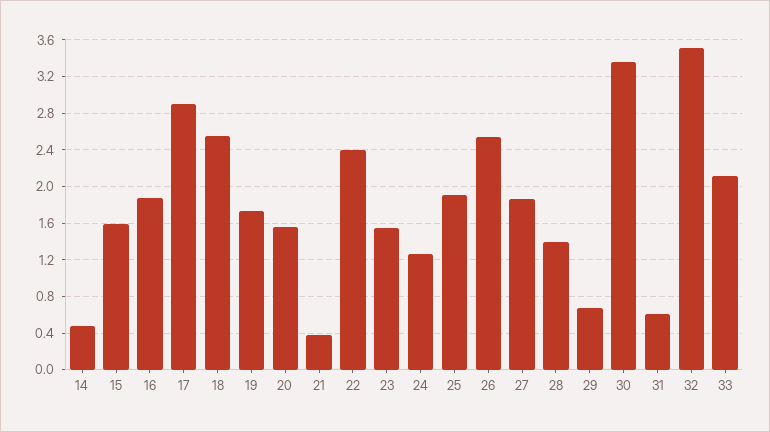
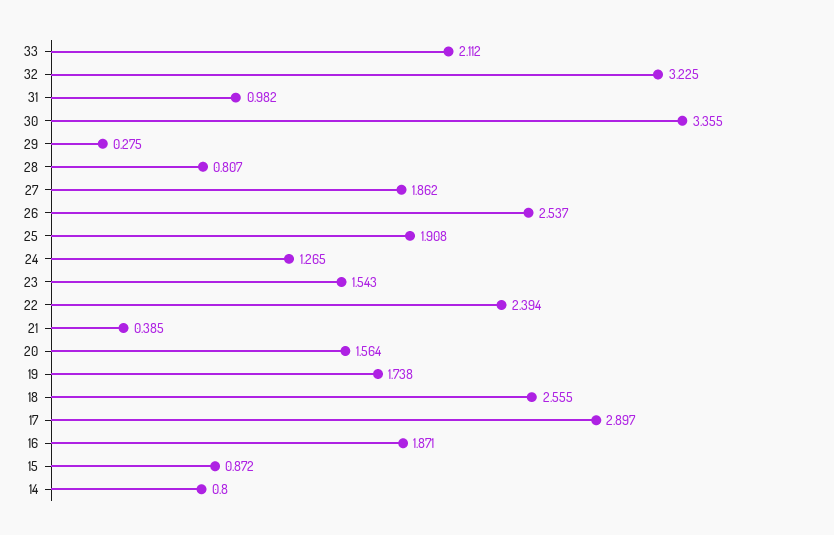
  {
-   "14": 0.5,
+   "14": 0.8,
-   "15": 1.6,
+   "15": 0.872,
    "16": 1.871,
    "17": 2.897,
    "18": 2.555,
    "19": 1.738,
    "20": 1.564,
    "21": 0.385,
    "22": 2.394,
    "23": 1.543,
    "24": 1.265,
    "25": 1.908,
    "26": 2.537,
    "27": 1.862,
-   "28": 1.4,
+   "28": 0.807,
-   "29": 0.7,
+   "29": 0.275,
    "30": 3.355,
-   "31": 0.6,
+   "31": 0.982,
-   "32": 3.5,
+   "32": 3.225,
    "33": 2.112
  }

